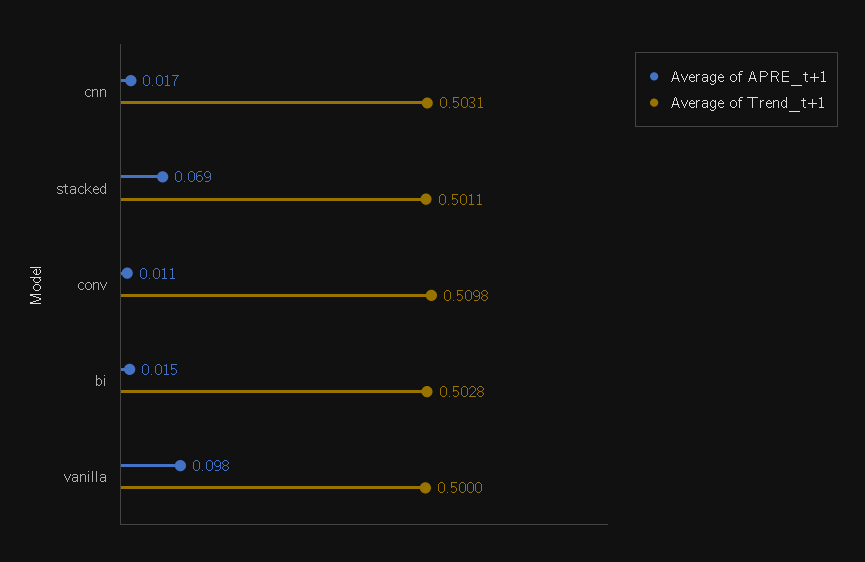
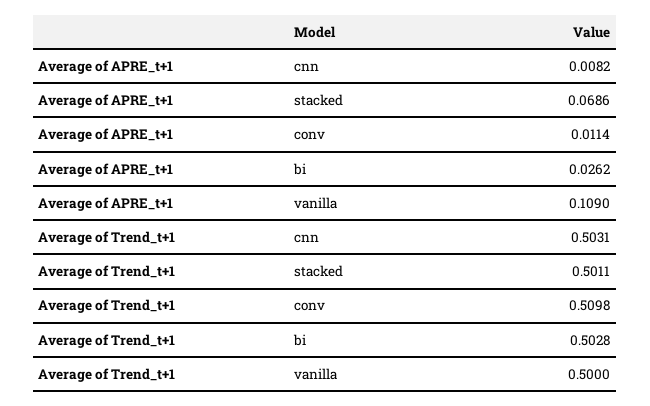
  {
    "Average of APRE_t+1": {
-     "cnn": 0.017,
+     "cnn": 0.0082,
      "stacked": 0.0686,
      "conv": 0.0114,
-     "bi": 0.015,
+     "bi": 0.0262,
-     "vanilla": 0.098
+     "vanilla": 0.109
    },
    "Average of Trend_t+1": {
      "cnn": 0.5031,
      "stacked": 0.5011,
      "conv": 0.5098,
      "bi": 0.5028,
      "vanilla": 0.5
    }
  }

